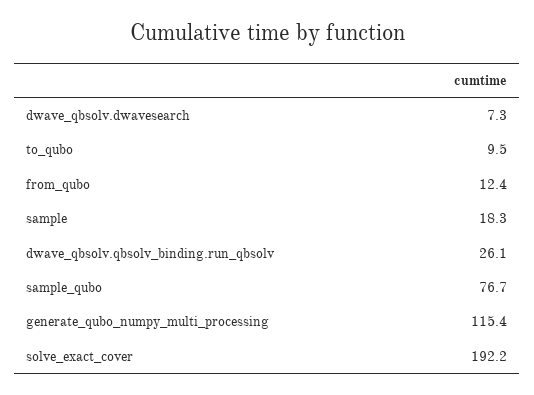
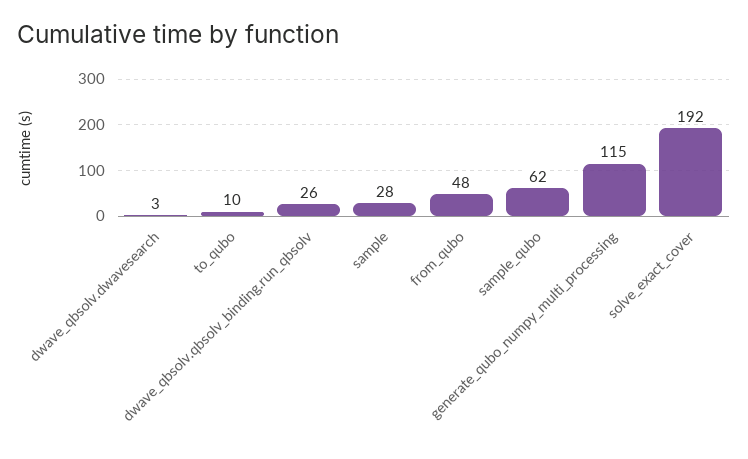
  {
-   "dwave_qbsolv.dwavesearch": 7.3,
+   "dwave_qbsolv.dwavesearch": 3,
    "to_qubo": 9.5,
-   "from_qubo": 12.4,
+   "from_qubo": 48,
-   "sample": 18.3,
+   "sample": 28,
    "dwave_qbsolv.qbsolv_binding.run_qbsolv": 26.1,
-   "sample_qubo": 76.7,
+   "sample_qubo": 62,
    "generate_qubo_numpy_multi_processing": 115.4,
    "solve_exact_cover": 192.2
  }

